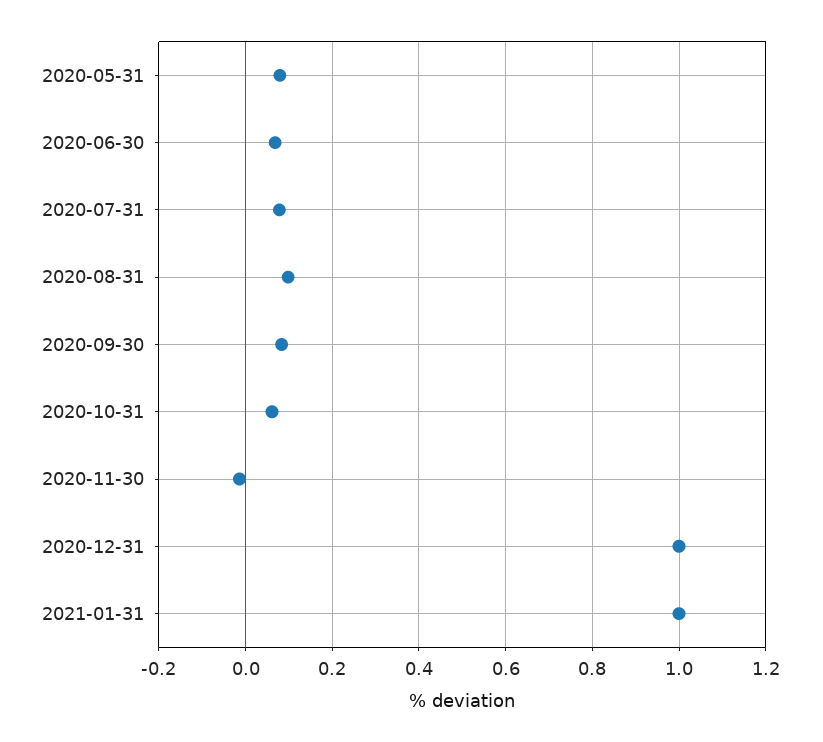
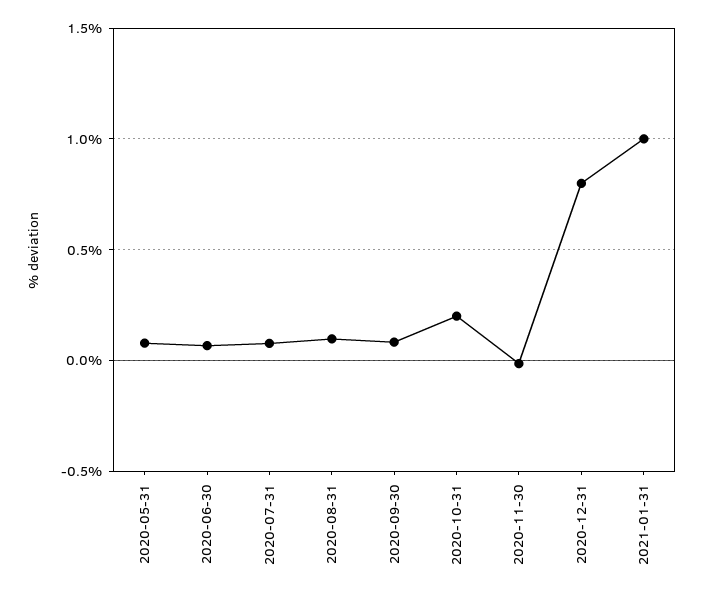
  {
    "2020-05-31": 0.08,
    "2020-06-30": 0.06,
    "2020-07-31": 0.08,
    "2020-08-31": 0.1,
    "2020-09-30": 0.08,
-   "2020-10-31": 0.06,
+   "2020-10-31": 0.2,
    "2020-11-30": -0.02,
-   "2020-12-31": 1,
+   "2020-12-31": 0.8,
    "2021-01-31": 1
  }

